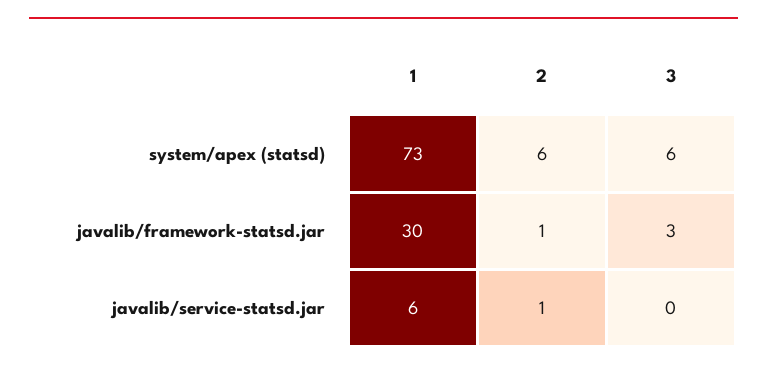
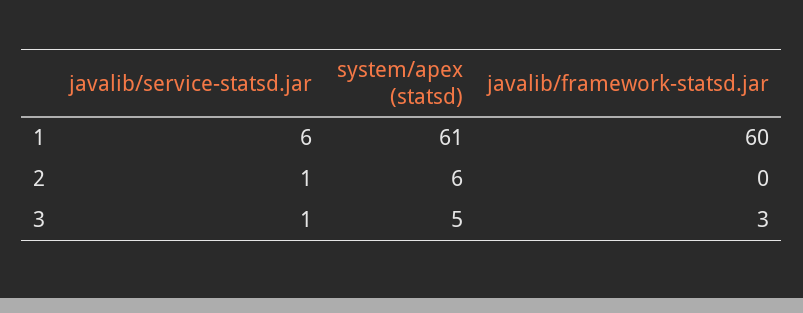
  {
    "1": {
-     "system/apex (statsd)": 73,
+     "system/apex (statsd)": 61,
-     "javalib/framework-statsd.jar": 30,
+     "javalib/framework-statsd.jar": 60,
      "javalib/service-statsd.jar": 6
    },
    "2": {
      "system/apex (statsd)": 6,
-     "javalib/framework-statsd.jar": 1,
+     "javalib/framework-statsd.jar": 0,
      "javalib/service-statsd.jar": 1
    },
    "3": {
-     "system/apex (statsd)": 6,
+     "system/apex (statsd)": 5,
      "javalib/framework-statsd.jar": 3,
-     "javalib/service-statsd.jar": 0
+     "javalib/service-statsd.jar": 1
    }
  }

